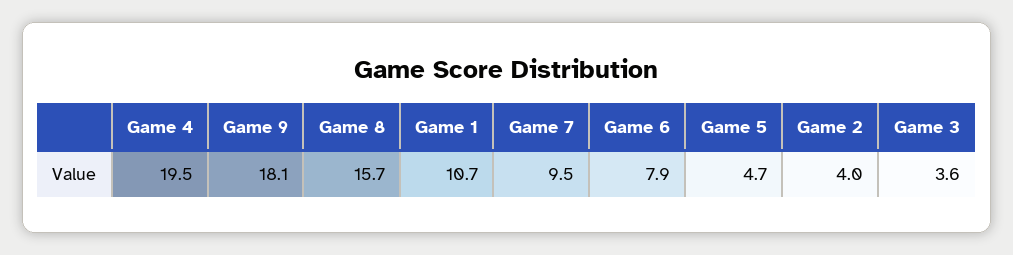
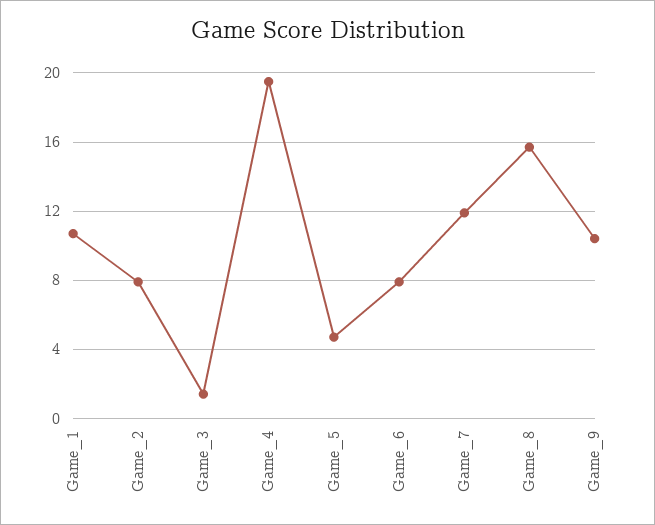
  {
    "Game 4": 19.5,
-   "Game 9": 18.1,
+   "Game 9": 10.5,
    "Game 8": 15.7,
    "Game 1": 10.7,
-   "Game 7": 9.5,
+   "Game 7": 12,
    "Game 6": 7.9,
    "Game 5": 4.7,
-   "Game 2": 4,
+   "Game 2": 8,
-   "Game 3": 3.6
+   "Game 3": 1.5
  }

